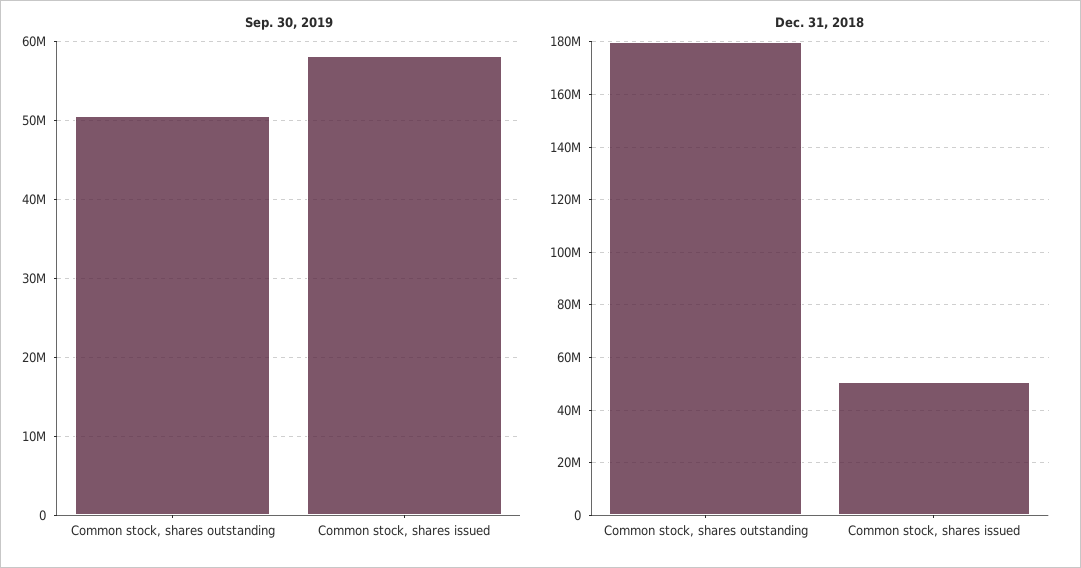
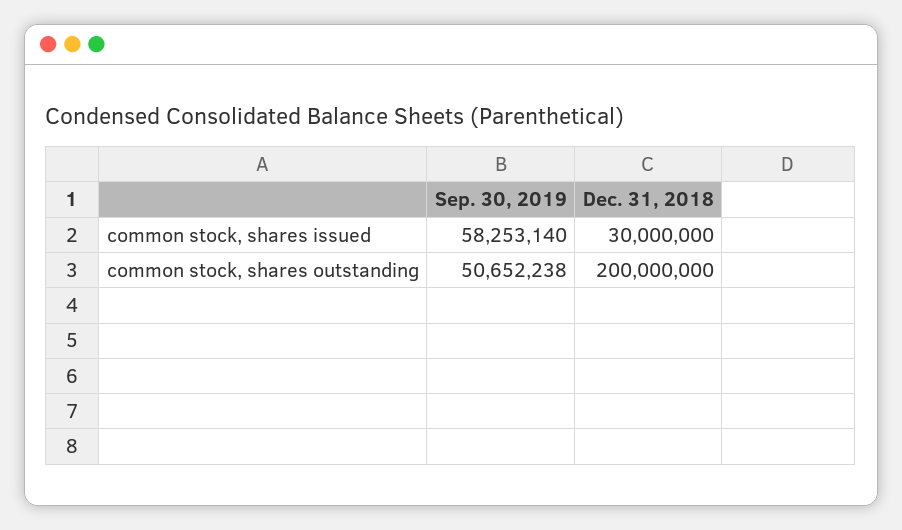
  {
    "Sep. 30, 2019": {
      "Common stock, shares outstanding": 50652238,
      "Common stock, shares issued": 58253140
    },
    "Dec. 31, 2018": {
-     "Common stock, shares outstanding": 180000000,
+     "Common stock, shares outstanding": 200000000,
-     "Common stock, shares issued": 50000000
+     "Common stock, shares issued": 30000000
    }
  }

